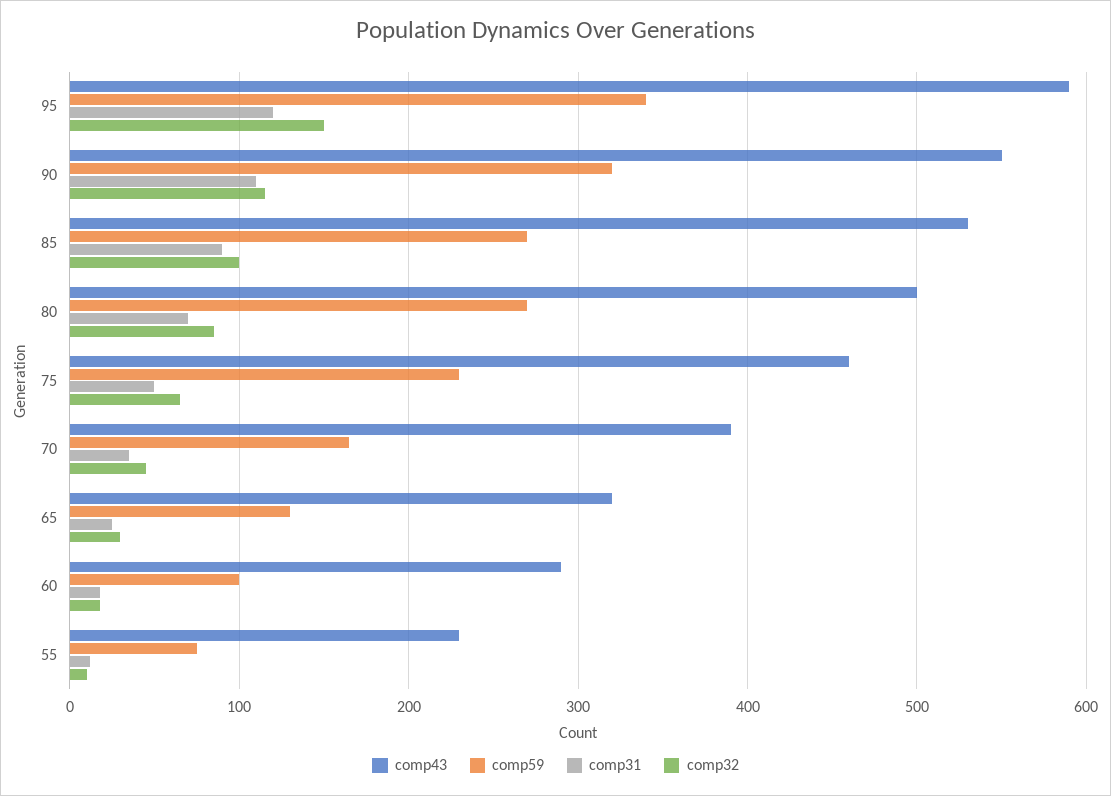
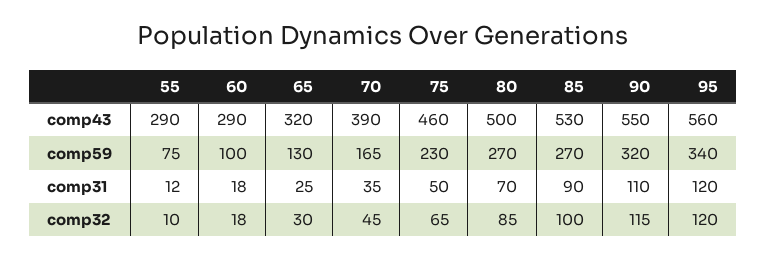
  {
    "comp43": {
-     "95": 590,
+     "95": 560,
      "90": 550,
      "85": 530,
      "80": 500,
      "75": 460,
      "70": 390,
      "65": 320,
      "60": 290,
-     "55": 230
+     "55": 290
    },
    "comp59": {
      "95": 340,
      "90": 320,
      "85": 270,
      "80": 270,
      "75": 230,
      "70": 165,
      "65": 130,
      "60": 100,
      "55": 75
    },
    "comp31": {
      "95": 120,
      "90": 110,
      "85": 90,
      "80": 70,
      "75": 50,
      "70": 35,
      "65": 25,
      "60": 18,
      "55": 12
    },
    "comp32": {
-     "95": 150,
+     "95": 120,
      "90": 115,
      "85": 100,
      "80": 85,
      "75": 65,
      "70": 45,
      "65": 30,
      "60": 18,
      "55": 10
    }
  }

